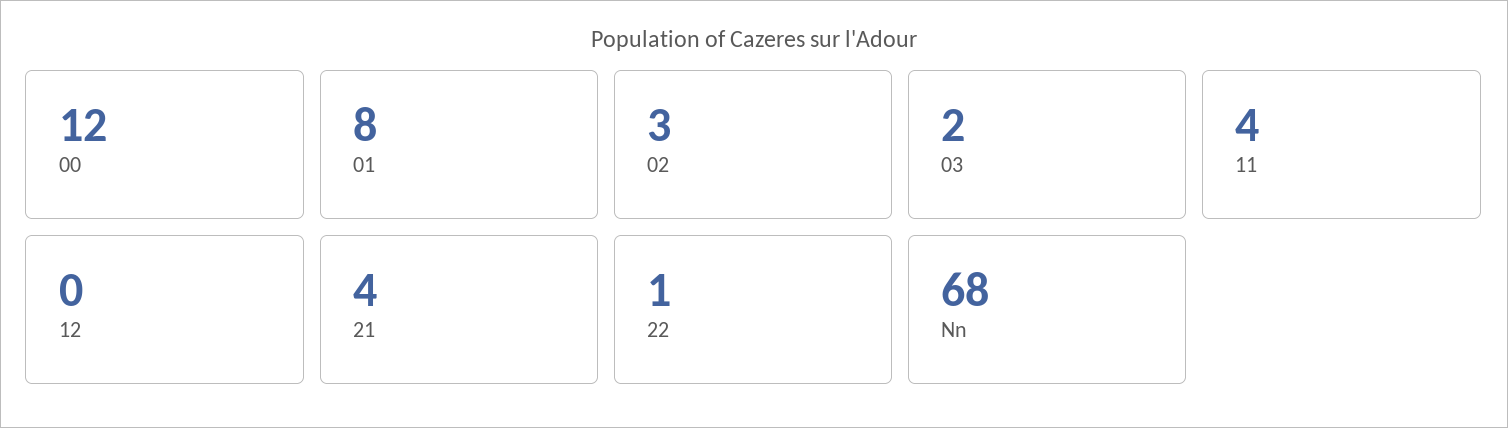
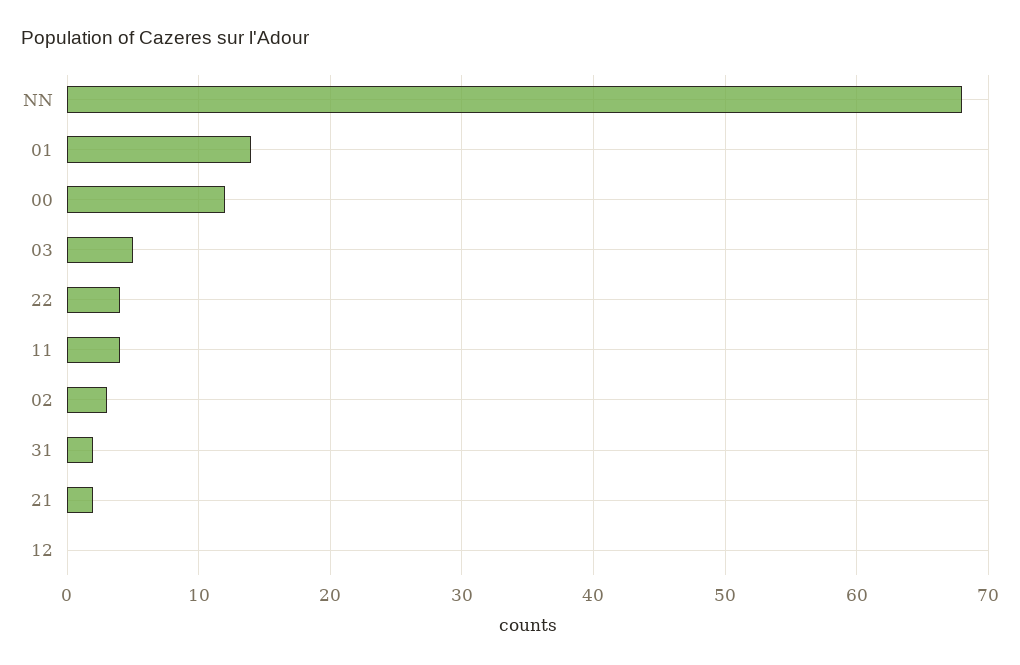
  {
    "00": 12,
-   "01": 8,
+   "01": 14,
    "02": 3,
-   "03": 2,
+   "03": 5,
    "11": 4,
    "12": 0,
-   "21": 4,
+   "21": 2,
-   "22": 1,
+   "22": 4,
-   "Nn": 68
+   "Nn": 68,
+   "31": 2
  }

